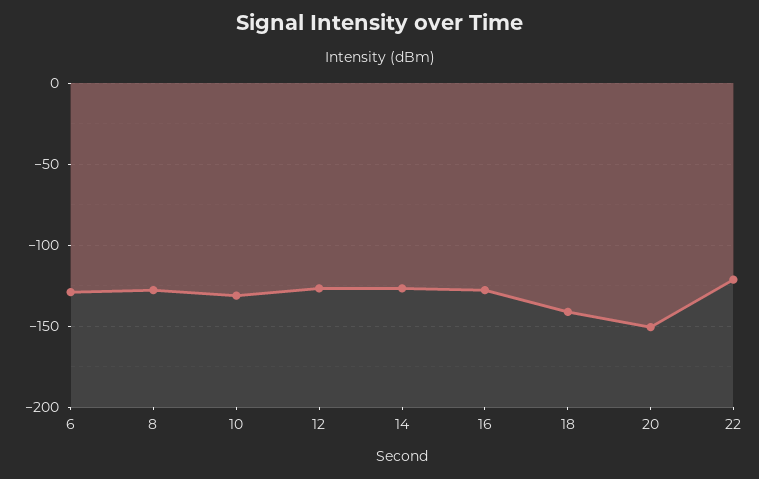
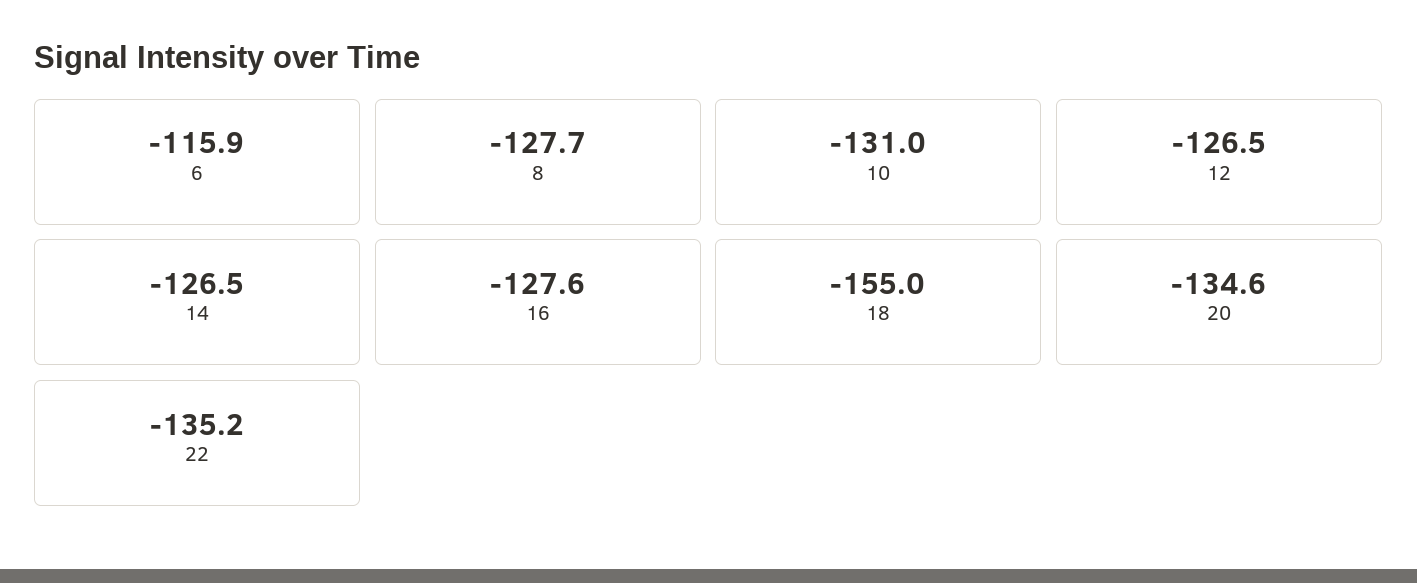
  {
-   "6": -130,
+   "6": -115.9,
    "8": -127.7,
    "10": -131,
    "12": -126.5,
    "14": -126.5,
    "16": -127.6,
-   "18": -140,
+   "18": -155,
-   "20": -150,
+   "20": -134.6,
-   "22": -120
+   "22": -135.2
  }

